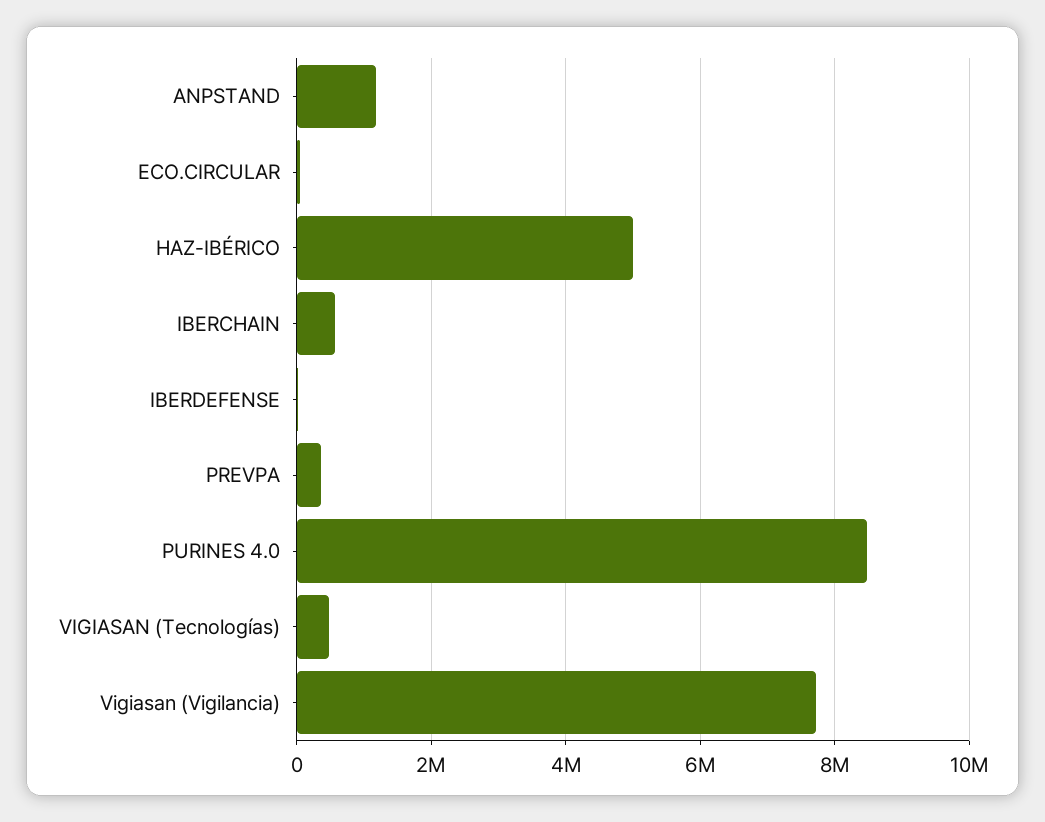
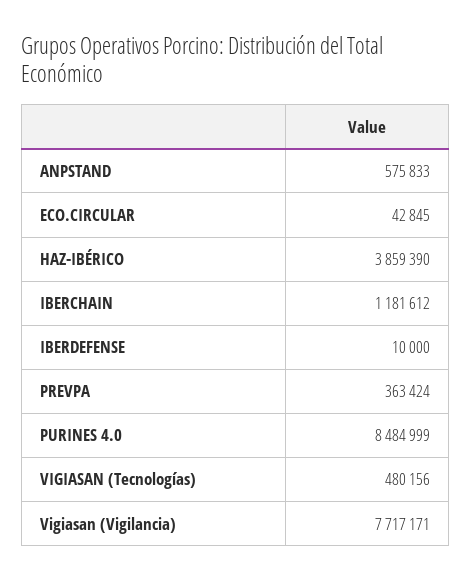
  {
-   "ANPSTAND": 1200000,
+   "ANPSTAND": 575833,
    "ECO.CIRCULAR": 42845,
-   "HAZ-IBÉRICO": 5000000,
+   "HAZ-IBÉRICO": 3859390,
-   "IBERCHAIN": 600000,
+   "IBERCHAIN": 1181612,
    "IBERDEFENSE": 10000,
    "PREVPA": 363424,
    "PURINES 4.0": 8484999,
    "VIGIASAN (Tecnologías)": 480156,
    "Vigiasan (Vigilancia)": 7717171
  }

